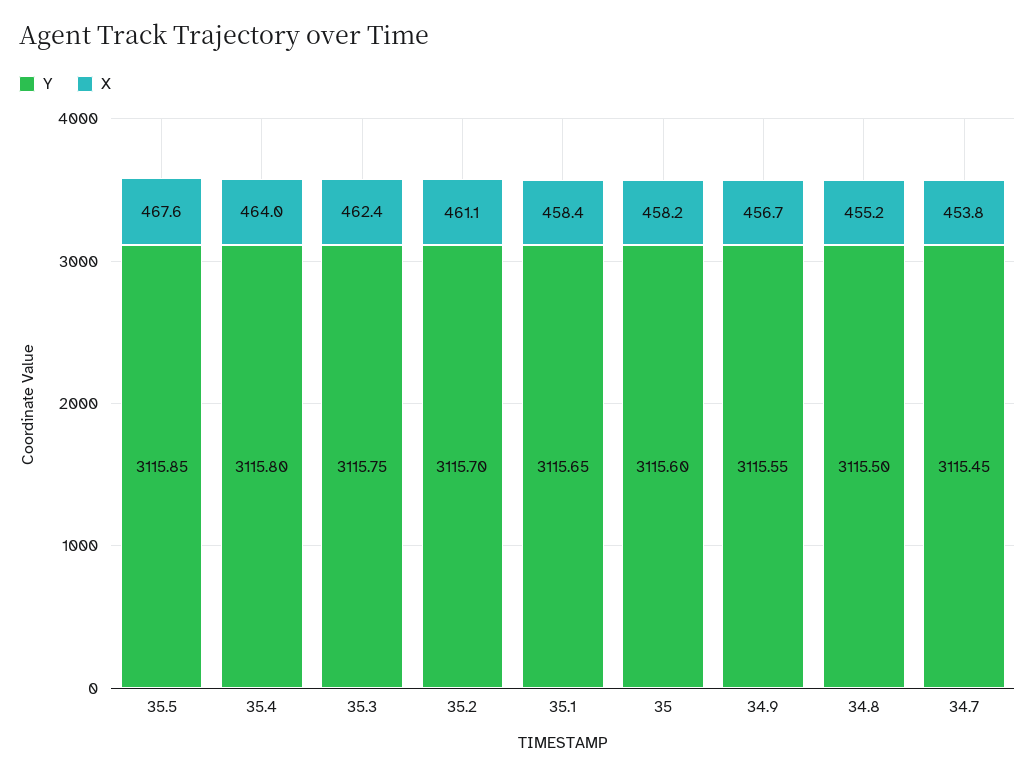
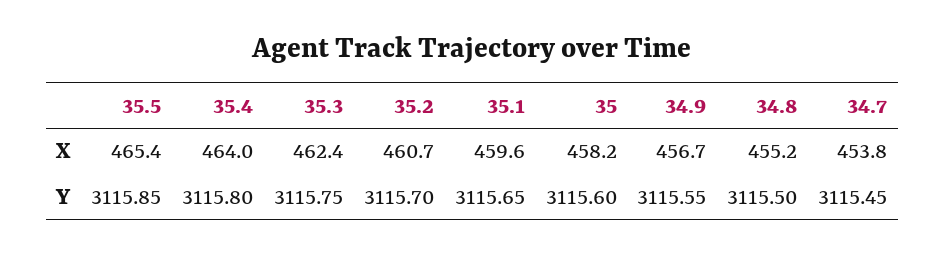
  {
    "Y": {
      "35.5": 3115.85,
      "35.4": 3115.8,
      "35.3": 3115.75,
      "35.2": 3115.7,
      "35.1": 3115.65,
      "35": 3115.6,
      "34.9": 3115.55,
      "34.8": 3115.5,
      "34.7": 3115.45
    },
    "X": {
-     "35.5": 467.6,
+     "35.5": 465.4,
      "35.4": 464,
      "35.3": 462.4,
-     "35.2": 461.1,
+     "35.2": 460.7,
-     "35.1": 458.4,
+     "35.1": 459.6,
      "35": 458.2,
      "34.9": 456.7,
      "34.8": 455.2,
      "34.7": 453.8
    }
  }

